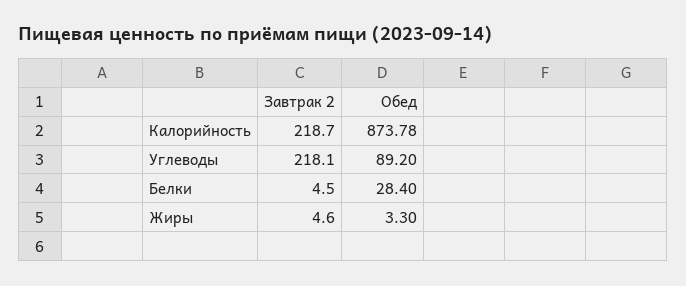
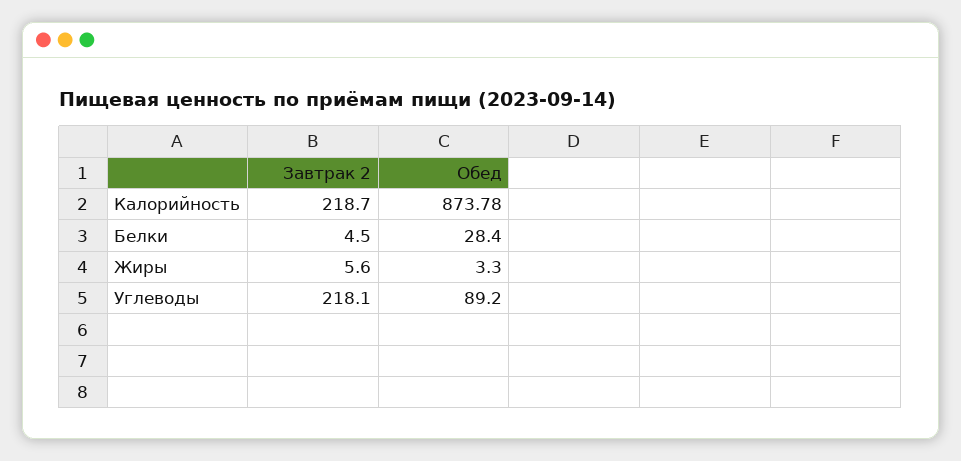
  {
    "Завтрак 2": {
      "Калорийность": 218.7,
      "Углеводы": 218.1,
      "Белки": 4.5,
-     "Жиры": 4.6
+     "Жиры": 5.6
    },
    "Обед": {
      "Калорийность": 873.78,
      "Углеводы": 89.2,
      "Белки": 28.4,
      "Жиры": 3.3
    }
  }

